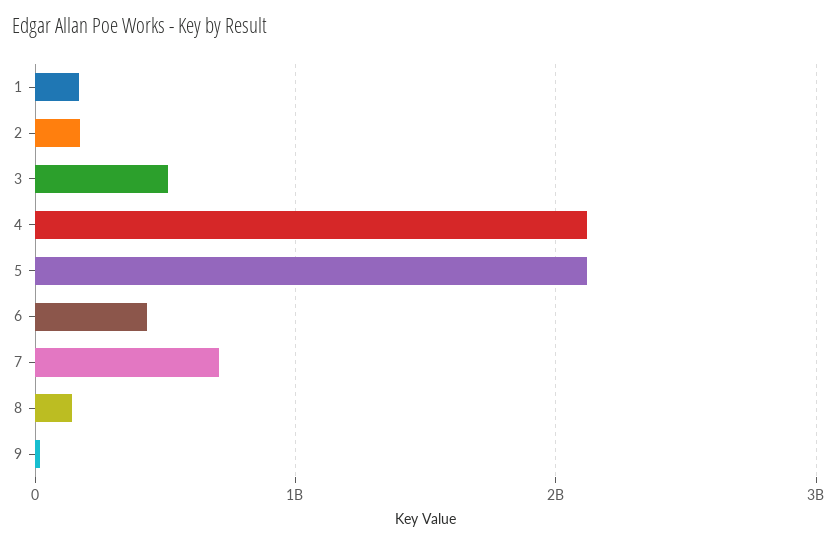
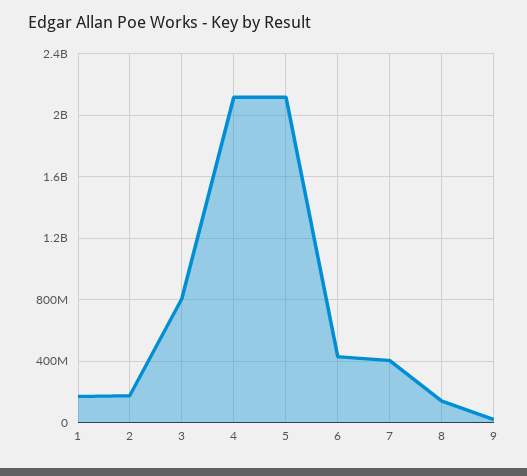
  {
    "1": 150000000,
    "2": 150000000,
-   "3": 500000000,
+   "3": 800000000,
    "4": 2100000000,
    "5": 2100000000,
    "6": 450000000,
-   "7": 700000000,
+   "7": 400000000,
    "8": 150000000,
    "9": 0
  }

